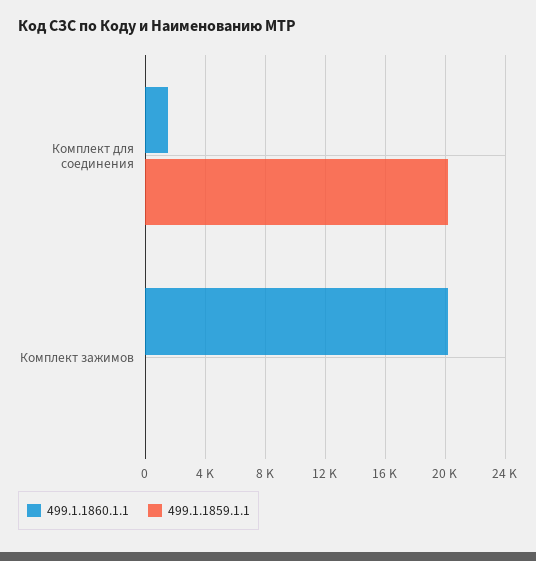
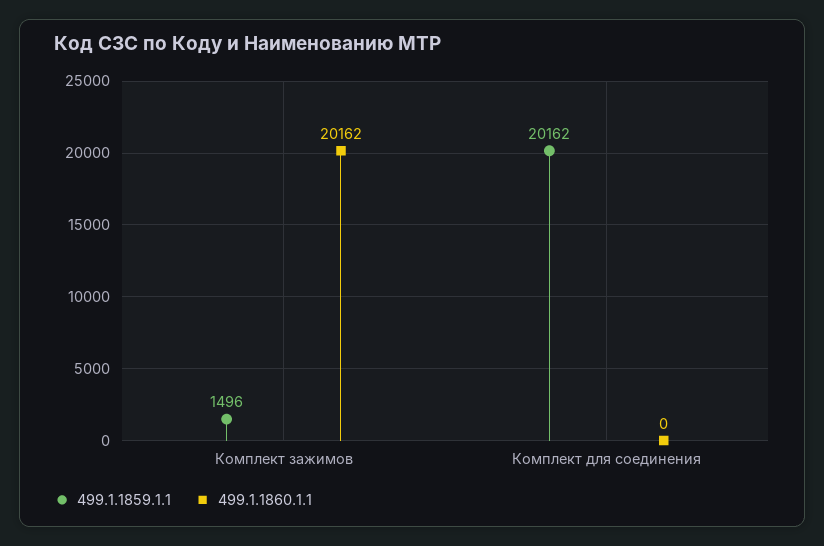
  {
    "499.1.1860.1.1": {
-     "Комплект для соединения": 1500,
+     "Комплект для соединения": 0,
      "Комплект зажимов": 20162
    },
    "499.1.1859.1.1": {
      "Комплект для соединения": 20162,
-     "Комплект зажимов": 0
+     "Комплект зажимов": 1496
    }
  }

